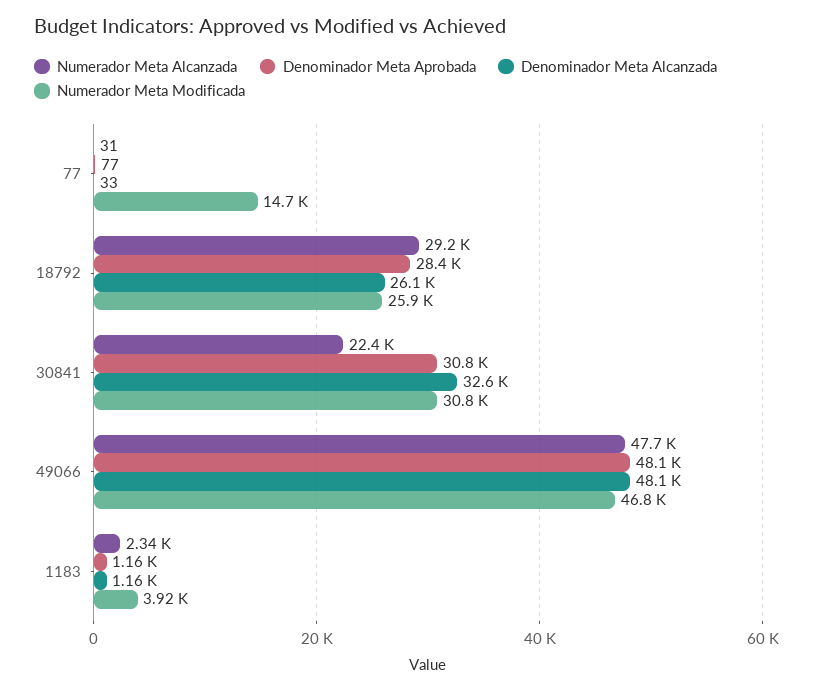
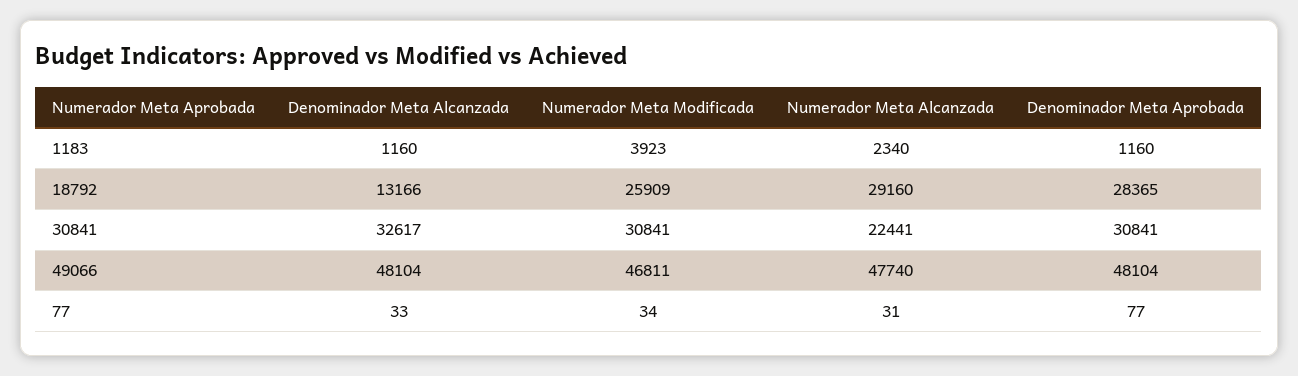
  {
    "Numerador Meta Alcanzada": {
      "77": 31,
      "18792": 29160,
      "30841": 22441,
      "49066": 47740,
      "1183": 2340
    },
    "Denominador Meta Aprobada": {
      "77": 77,
      "18792": 28365,
      "30841": 30841,
      "49066": 48104,
      "1183": 1160
    },
    "Denominador Meta Alcanzada": {
      "77": 33,
-     "18792": 26100,
+     "18792": 13166,
      "30841": 32617,
      "49066": 48104,
      "1183": 1160
    },
    "Numerador Meta Modificada": {
-     "77": 14700,
+     "77": 34,
      "18792": 25909,
      "30841": 30841,
      "49066": 46811,
      "1183": 3923
    }
  }

